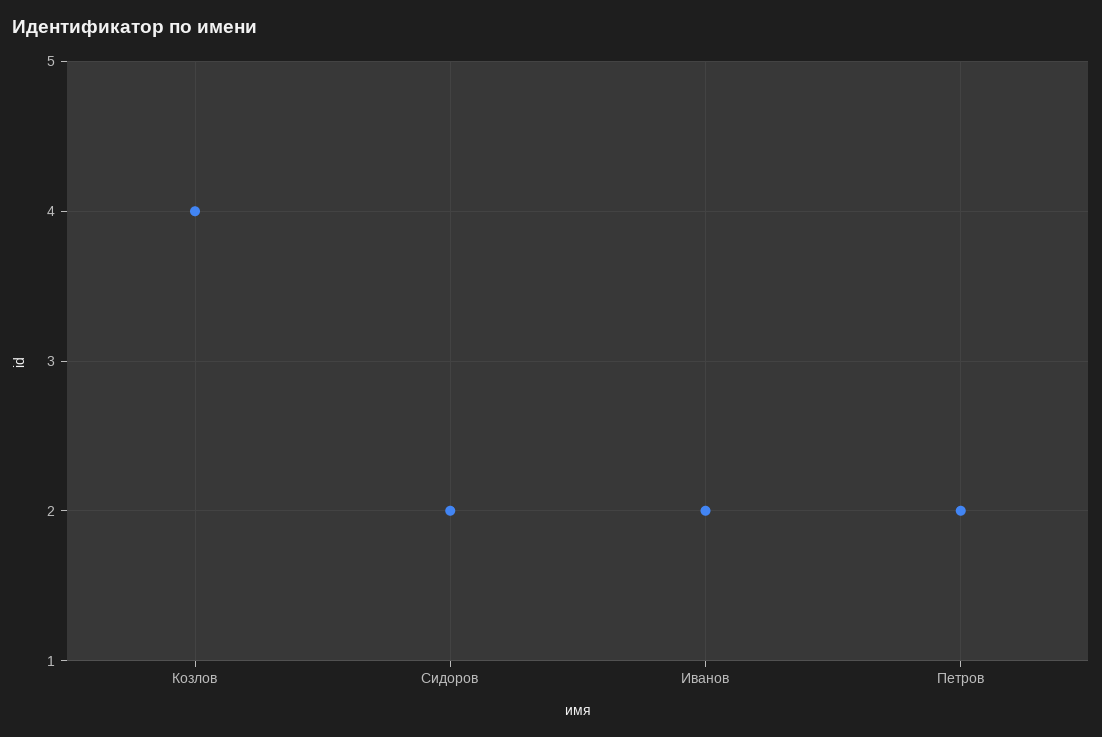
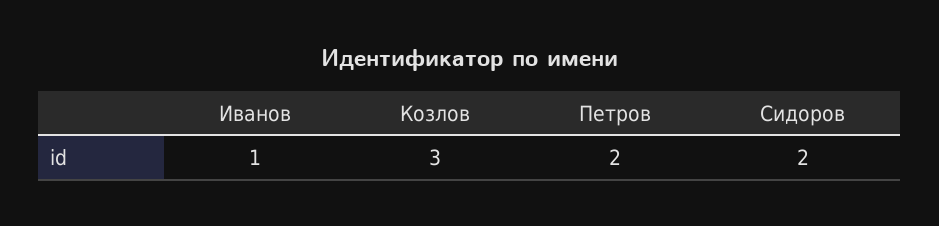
  {
-   "Козлов": 4,
+   "Козлов": 3,
    "Сидоров": 2,
-   "Иванов": 2,
+   "Иванов": 1,
    "Петров": 2
  }

